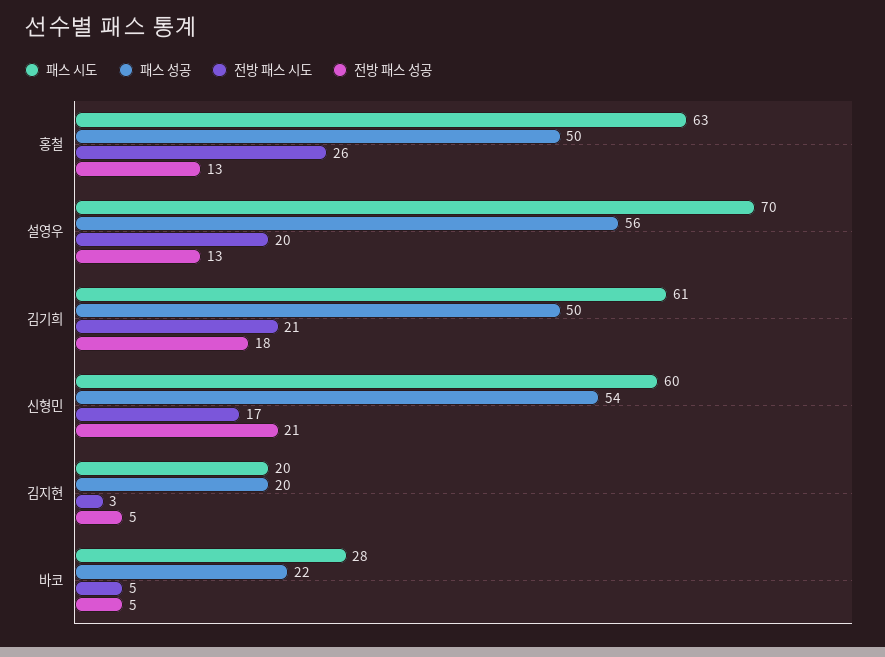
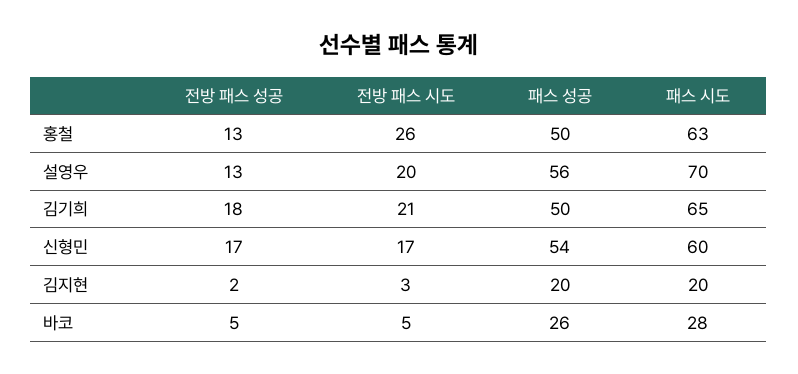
  {
    "패스 시도": {
      "홍철": 63,
      "설영우": 70,
-     "김기희": 61,
+     "김기희": 65,
      "신형민": 60,
      "김지현": 20,
      "바코": 28
    },
    "패스 성공": {
      "홍철": 50,
      "설영우": 56,
      "김기희": 50,
      "신형민": 54,
      "김지현": 20,
-     "바코": 22
+     "바코": 26
    },
    "전방 패스 시도": {
      "홍철": 26,
      "설영우": 20,
      "김기희": 21,
      "신형민": 17,
      "김지현": 3,
      "바코": 5
    },
    "전방 패스 성공": {
      "홍철": 13,
      "설영우": 13,
      "김기희": 18,
-     "신형민": 21,
+     "신형민": 17,
-     "김지현": 5,
+     "김지현": 2,
      "바코": 5
    }
  }

